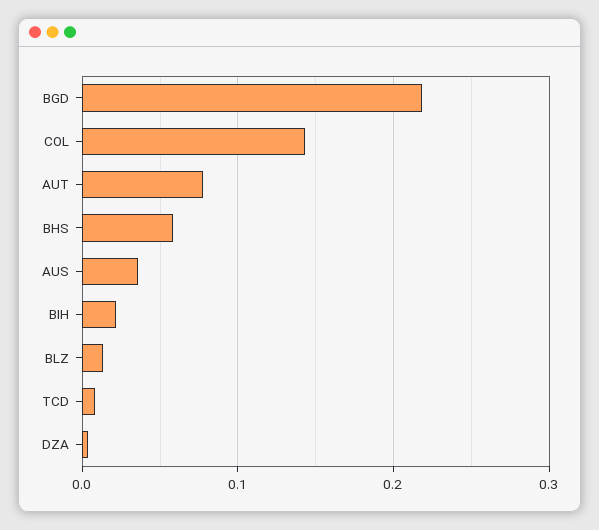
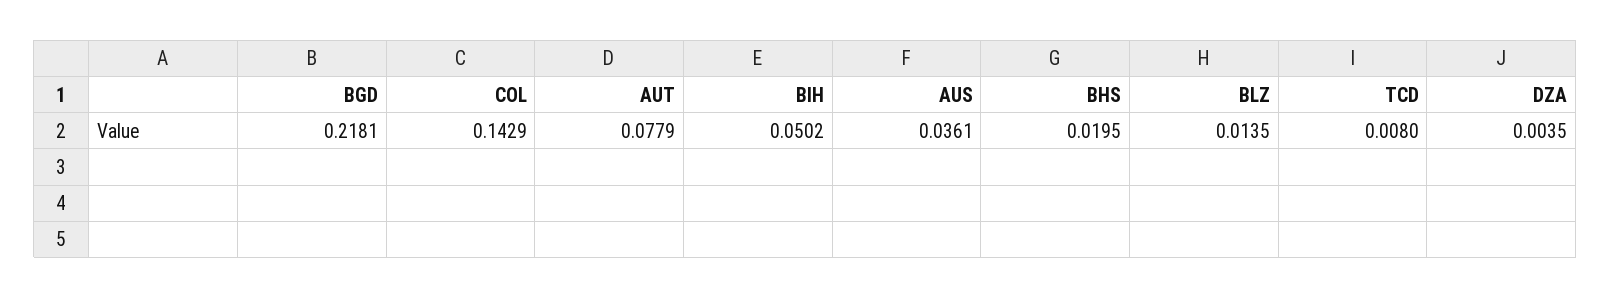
  {
    "BGD": 0.2181,
    "COL": 0.1429,
    "AUT": 0.0779,
-   "BHS": 0.06,
+   "BHS": 0.0195,
    "AUS": 0.0361,
-   "BIH": 0.02,
+   "BIH": 0.0502,
    "BLZ": 0.0135,
    "TCD": 0.008,
    "DZA": 0.0035
  }

